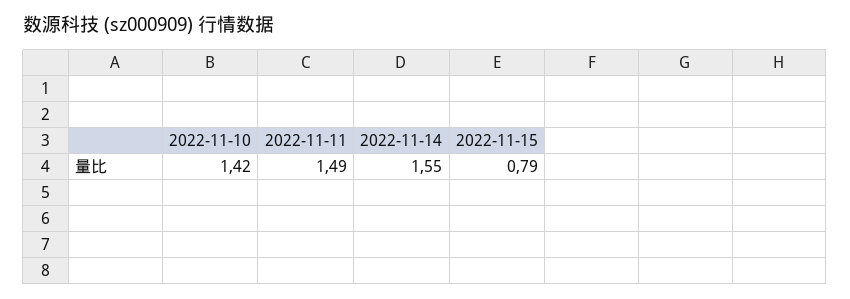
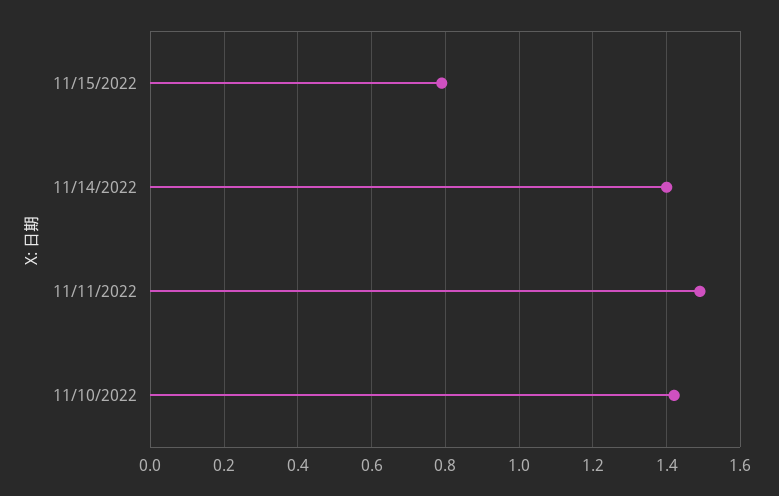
  {
    "2022-11-10": 1.42,
    "2022-11-11": 1.49,
-   "2022-11-14": 1.55,
+   "2022-11-14": 1.4,
    "2022-11-15": 0.79
  }

